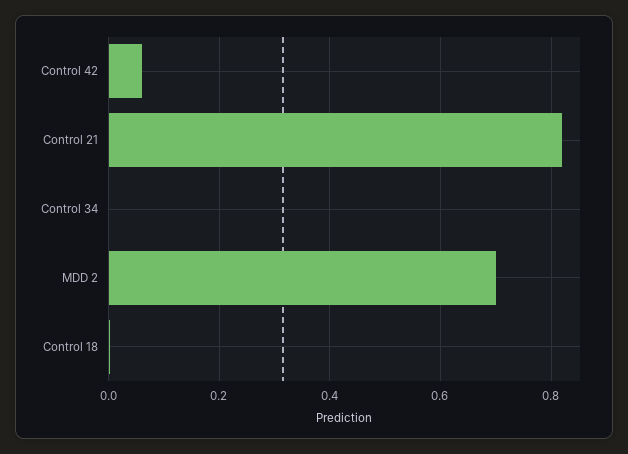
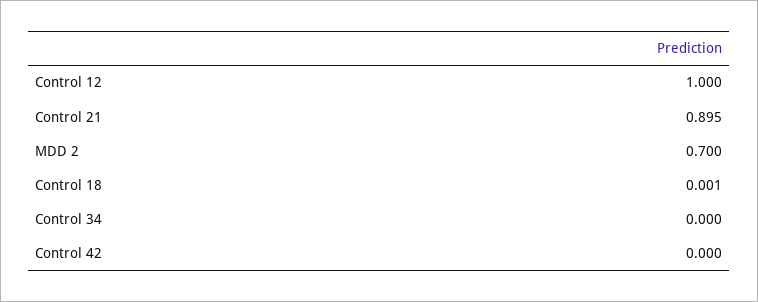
  {
-   "Control 42": 0.06,
+   "Control 42": 0,
-   "Control 21": 0.82,
+   "Control 21": 0.895,
    "Control 34": 0,
    "MDD 2": 0.7,
-   "Control 18": 0.001
+   "Control 18": 0.001,
+   "Control 12": 1
  }

